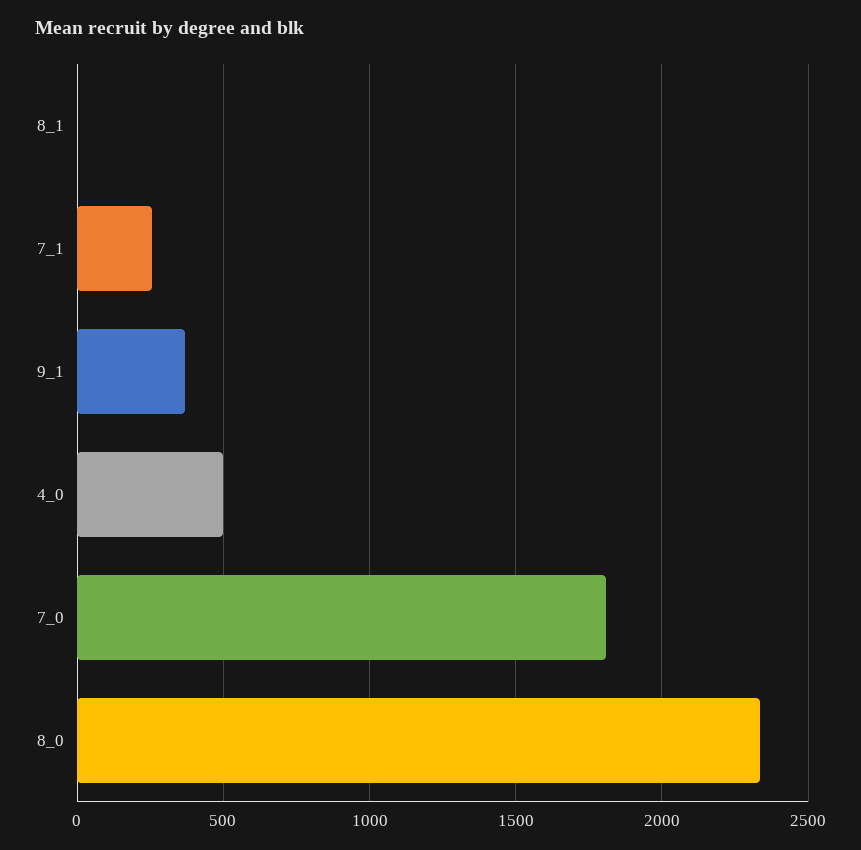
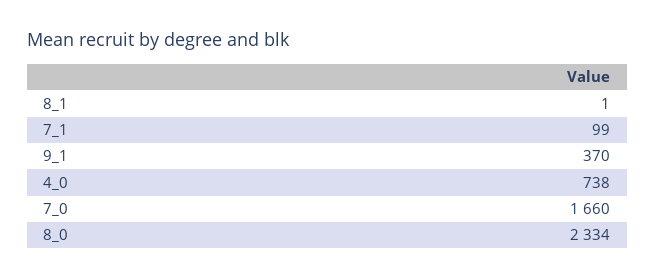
  {
    "8_1": 1,
-   "7_1": 250,
+   "7_1": 99,
    "9_1": 370,
-   "4_0": 500,
+   "4_0": 738,
-   "7_0": 1800,
+   "7_0": 1660,
    "8_0": 2334
  }

